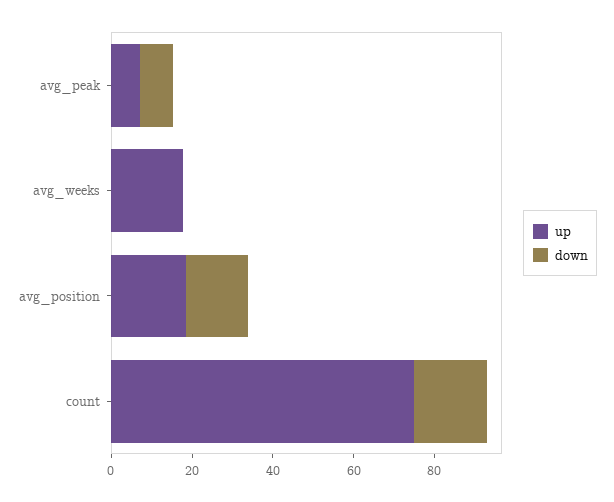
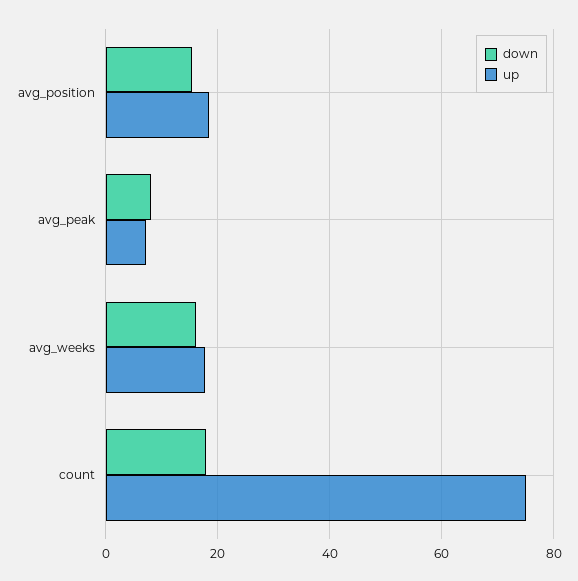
  {
    "up": {
      "avg_peak": 8,
      "avg_weeks": 18,
      "avg_position": 18,
      "count": 76
    },
    "down": {
      "avg_peak": 8,
-     "avg_weeks": 0,
+     "avg_weeks": 16,
      "avg_position": 16,
      "count": 18
    }
  }

